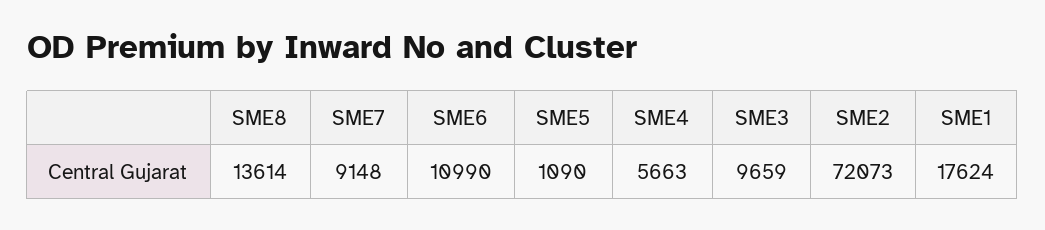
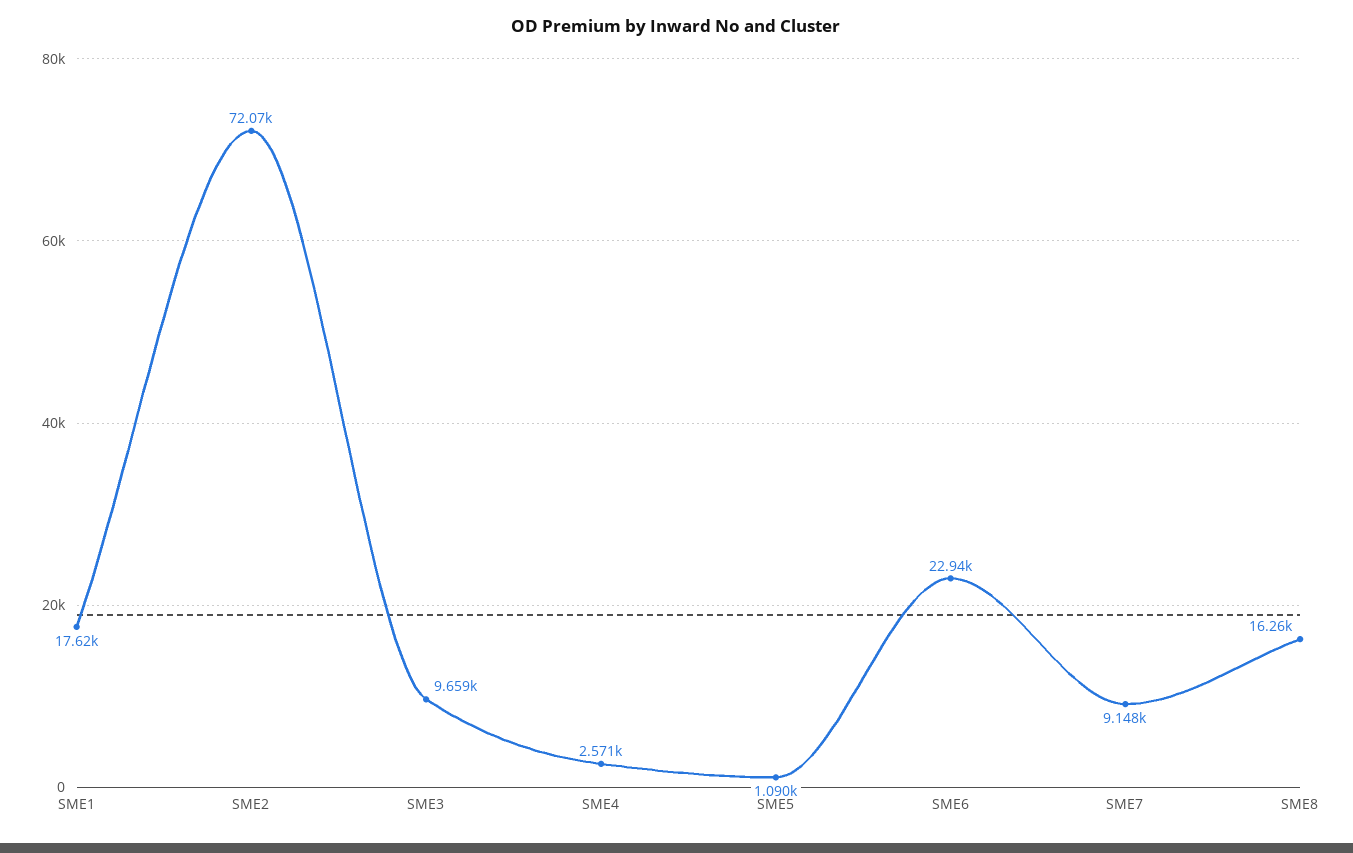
  {
-   "SME8": 13614,
+   "SME8": 16260,
    "SME7": 9148,
-   "SME6": 10990,
+   "SME6": 22940,
    "SME5": 1090,
-   "SME4": 5663,
+   "SME4": 2571,
    "SME3": 9659,
    "SME2": 72073,
    "SME1": 17624
  }

